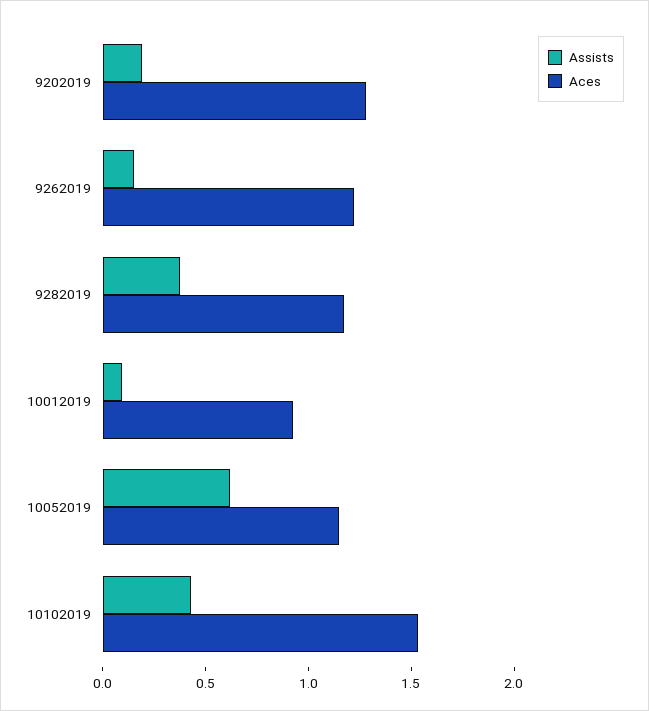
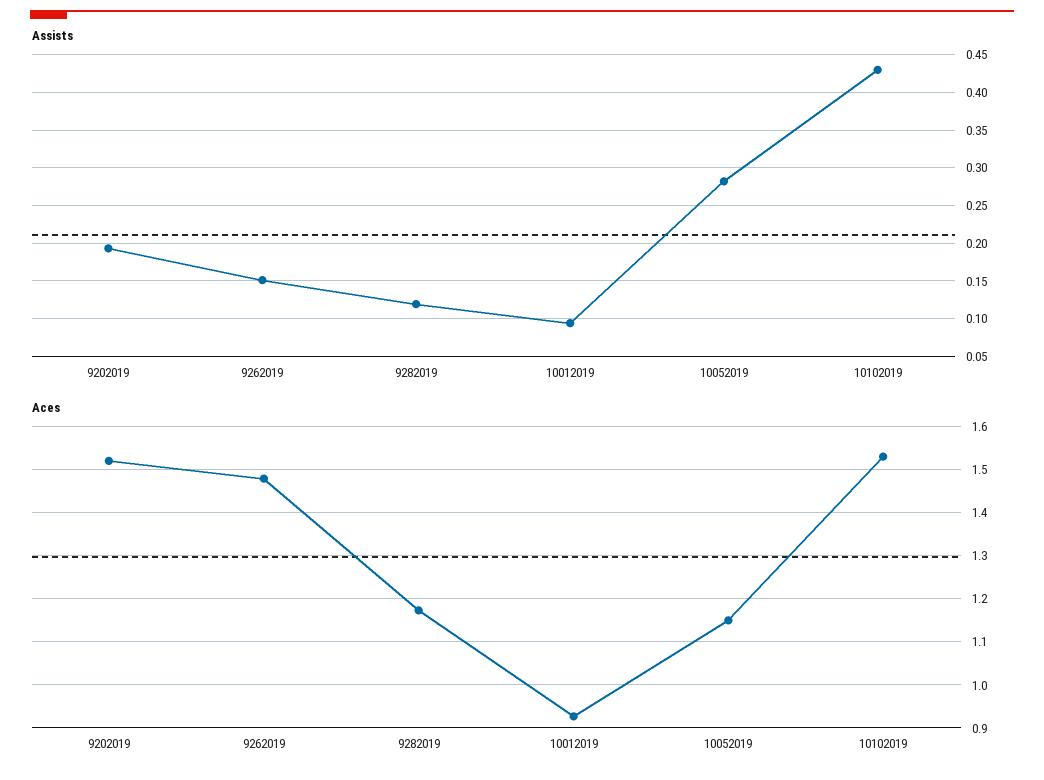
  {
    "Assists": {
      "9202019": 0.19,
      "9262019": 0.15,
-     "9282019": 0.4,
+     "9282019": 0.12,
      "10012019": 0.09,
-     "10052019": 0.6,
+     "10052019": 0.28,
      "10102019": 0.43
    },
    "Aces": {
-     "9202019": 1.3,
+     "9202019": 1.52,
-     "9262019": 1.2,
+     "9262019": 1.48,
      "9282019": 1.18,
      "10012019": 0.92,
      "10052019": 1.16,
      "10102019": 1.54
    }
  }

